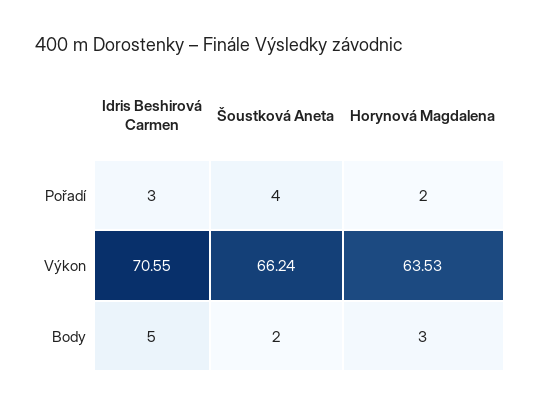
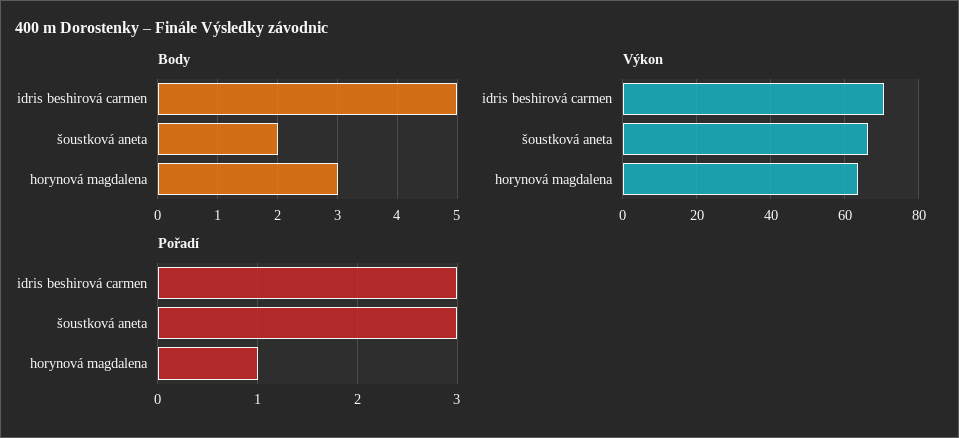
  {
    "Pořadí": {
      "Idris Beshirová Carmen": 3,
-     "Šoustková Aneta": 4,
+     "Šoustková Aneta": 3,
-     "Horynová Magdalena": 2
+     "Horynová Magdalena": 1
    },
    "Výkon": {
      "Idris Beshirová Carmen": 70.55,
      "Šoustková Aneta": 66.24,
      "Horynová Magdalena": 63.53
    },
    "Body": {
      "Idris Beshirová Carmen": 5,
      "Šoustková Aneta": 2,
      "Horynová Magdalena": 3
    }
  }

